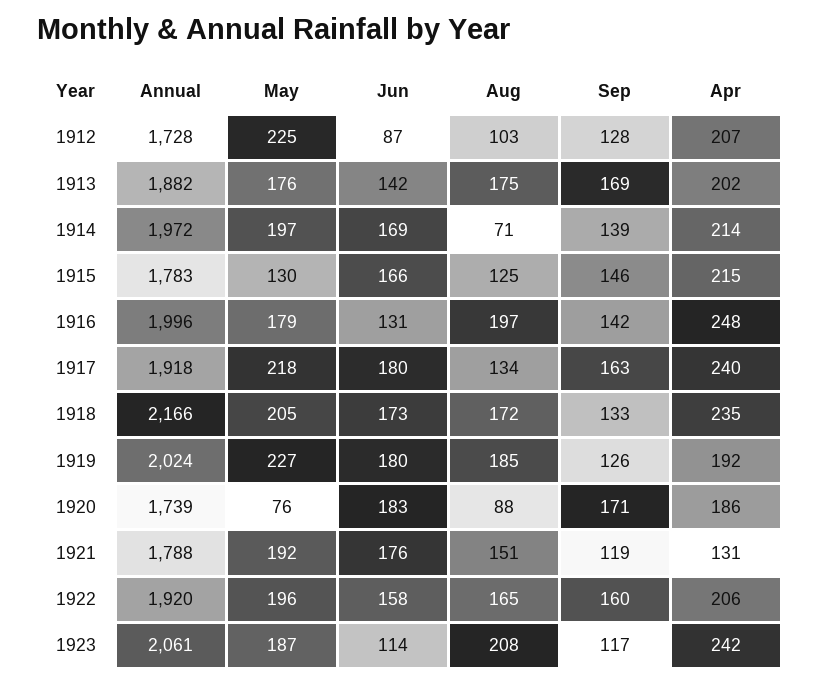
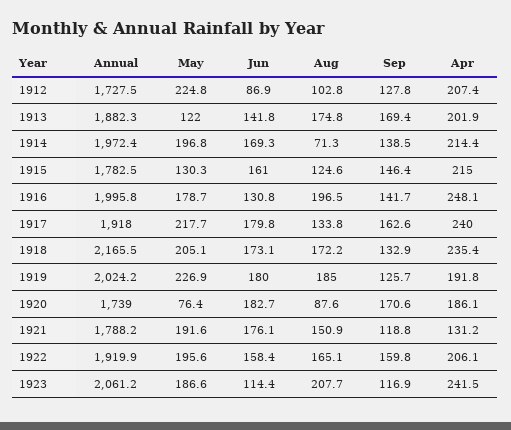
  {
    "Annual": {
      "1912": 1727.5,
      "1913": 1882.3,
      "1914": 1972.4,
      "1915": 1782.5,
      "1916": 1995.8,
      "1917": 1918,
      "1918": 2165.5,
      "1919": 2024.2,
      "1920": 1739,
      "1921": 1788.2,
      "1922": 1919.9,
      "1923": 2061.2
    },
    "May": {
      "1912": 224.8,
-     "1913": 176,
+     "1913": 122,
      "1914": 196.8,
      "1915": 130.3,
      "1916": 178.7,
      "1917": 217.7,
      "1918": 205.1,
      "1919": 226.9,
      "1920": 76.4,
      "1921": 191.6,
      "1922": 195.6,
      "1923": 186.6
    },
    "Jun": {
      "1912": 86.9,
      "1913": 141.8,
      "1914": 169.3,
-     "1915": 166,
+     "1915": 161,
      "1916": 130.8,
      "1917": 179.8,
      "1918": 173.1,
      "1919": 180,
      "1920": 182.7,
      "1921": 176.1,
      "1922": 158.4,
      "1923": 114.4
    },
    "Aug": {
      "1912": 102.8,
      "1913": 174.8,
      "1914": 71.3,
      "1915": 124.6,
      "1916": 196.5,
      "1917": 133.8,
      "1918": 172.2,
      "1919": 185,
      "1920": 87.6,
      "1921": 150.9,
      "1922": 165.1,
      "1923": 207.7
    },
    "Sep": {
      "1912": 127.8,
      "1913": 169.4,
      "1914": 138.5,
      "1915": 146.4,
      "1916": 141.7,
      "1917": 162.6,
      "1918": 132.9,
      "1919": 125.7,
      "1920": 170.6,
      "1921": 118.8,
      "1922": 159.8,
      "1923": 116.9
    },
    "Apr": {
      "1912": 207.4,
      "1913": 201.9,
      "1914": 214.4,
      "1915": 215,
      "1916": 248.1,
      "1917": 240,
      "1918": 235.4,
      "1919": 191.8,
      "1920": 186.1,
      "1921": 131.2,
      "1922": 206.1,
      "1923": 241.5
    }
  }

